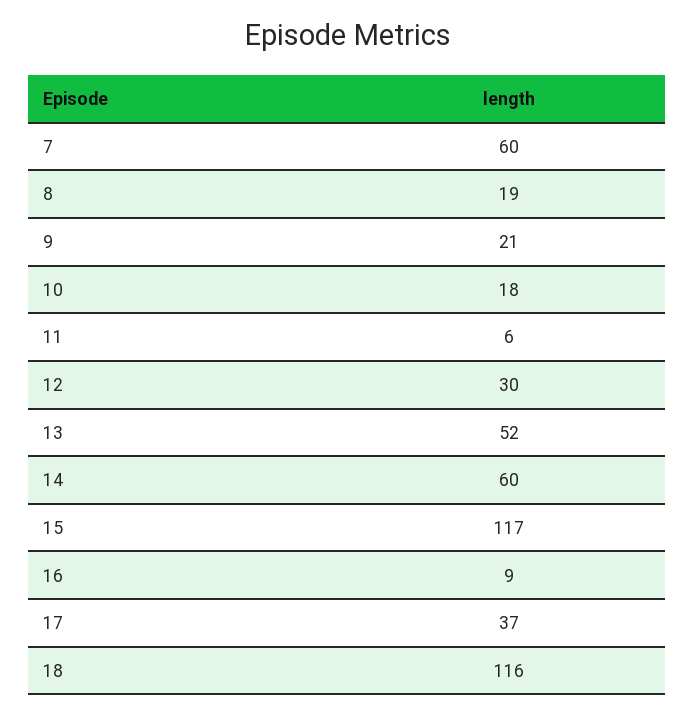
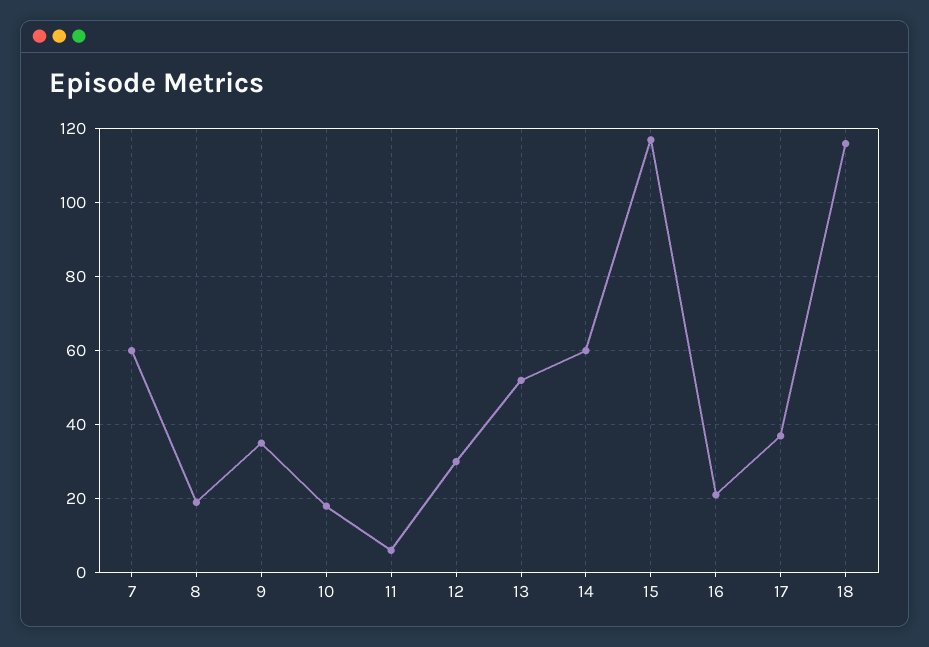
  {
    "7": 60,
    "8": 19,
-   "9": 21,
+   "9": 35,
    "10": 18,
    "11": 6,
    "12": 30,
    "13": 52,
    "14": 60,
    "15": 117,
-   "16": 9,
+   "16": 20,
    "17": 37,
    "18": 116
  }

